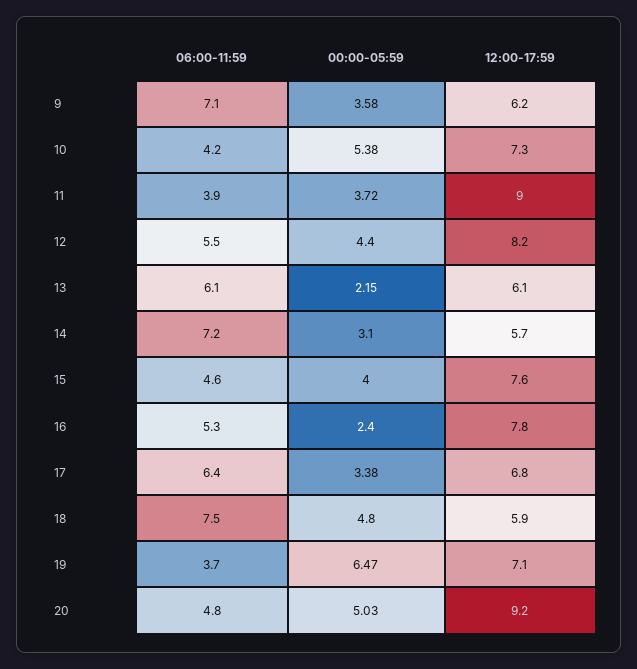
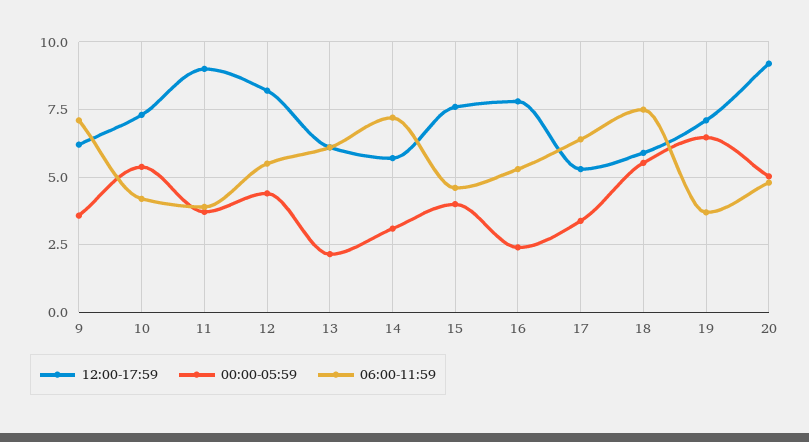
  {
    "06:00-11:59": {
      "9": 7.1,
      "10": 4.2,
      "11": 3.9,
      "12": 5.5,
      "13": 6.1,
      "14": 7.2,
      "15": 4.6,
      "16": 5.3,
      "17": 6.4,
      "18": 7.5,
      "19": 3.7,
      "20": 4.8
    },
    "00:00-05:59": {
      "9": 3.58,
      "10": 5.38,
      "11": 3.72,
      "12": 4.4,
      "13": 2.15,
      "14": 3.1,
      "15": 4,
      "16": 2.4,
      "17": 3.38,
-     "18": 4.8,
+     "18": 5.5,
      "19": 6.47,
      "20": 5.03
    },
    "12:00-17:59": {
      "9": 6.2,
      "10": 7.3,
      "11": 9,
      "12": 8.2,
      "13": 6.1,
      "14": 5.7,
      "15": 7.6,
      "16": 7.8,
-     "17": 6.8,
+     "17": 5.25,
      "18": 5.9,
      "19": 7.1,
      "20": 9.2
    }
  }

